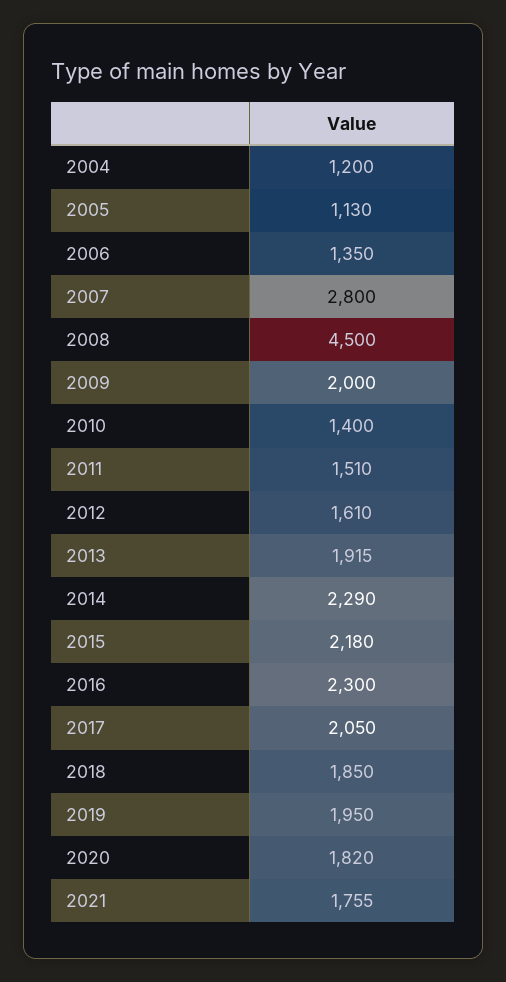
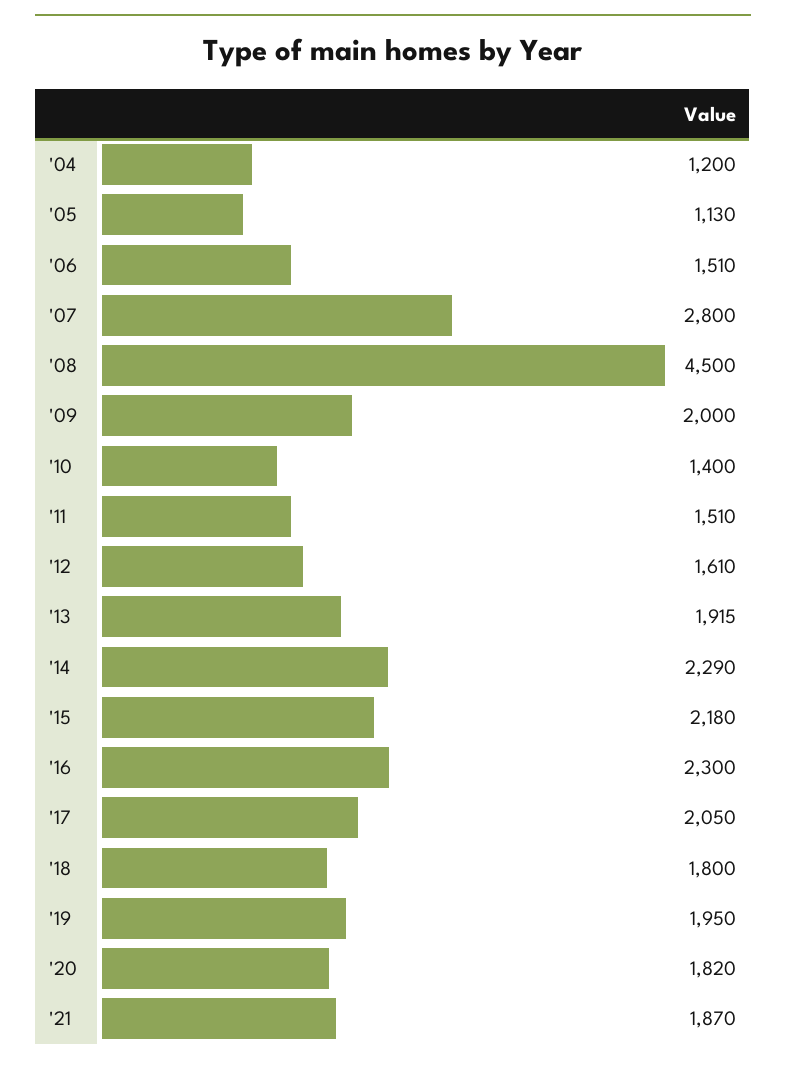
  {
    "2004": 1200,
    "2005": 1130,
-   "2006": 1350,
+   "2006": 1510,
    "2007": 2800,
    "2008": 4500,
    "2009": 2000,
    "2010": 1400,
    "2011": 1510,
    "2012": 1610,
    "2013": 1915,
    "2014": 2290,
    "2015": 2180,
    "2016": 2300,
    "2017": 2050,
-   "2018": 1850,
+   "2018": 1800,
    "2019": 1950,
    "2020": 1820,
-   "2021": 1755
+   "2021": 1870
  }

